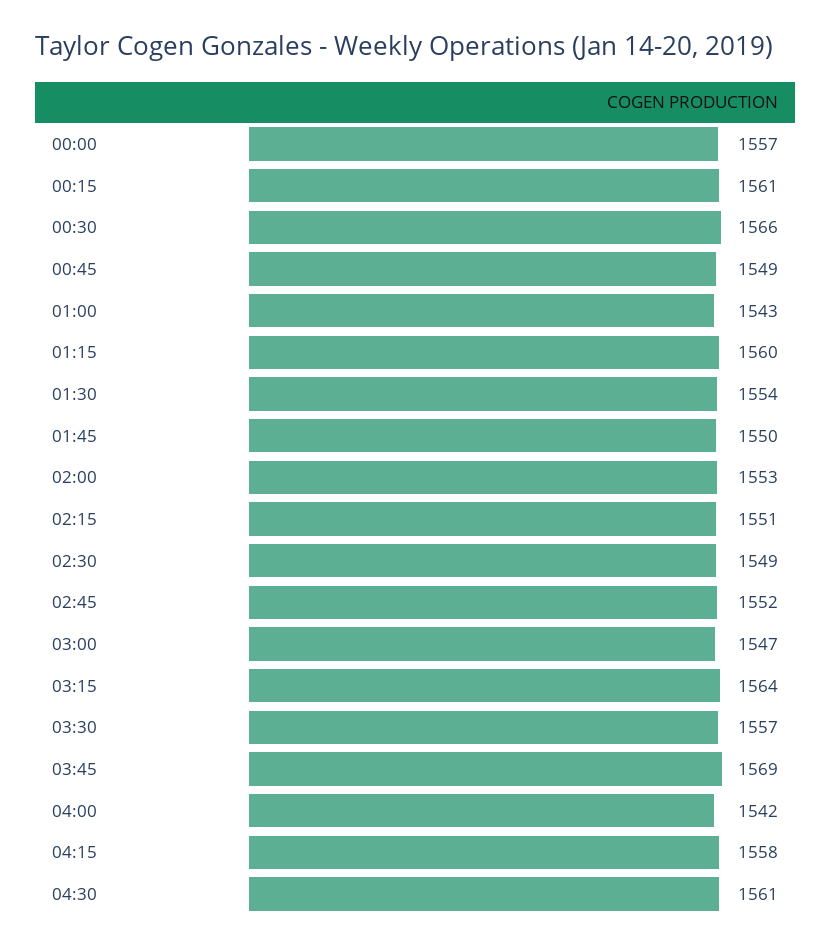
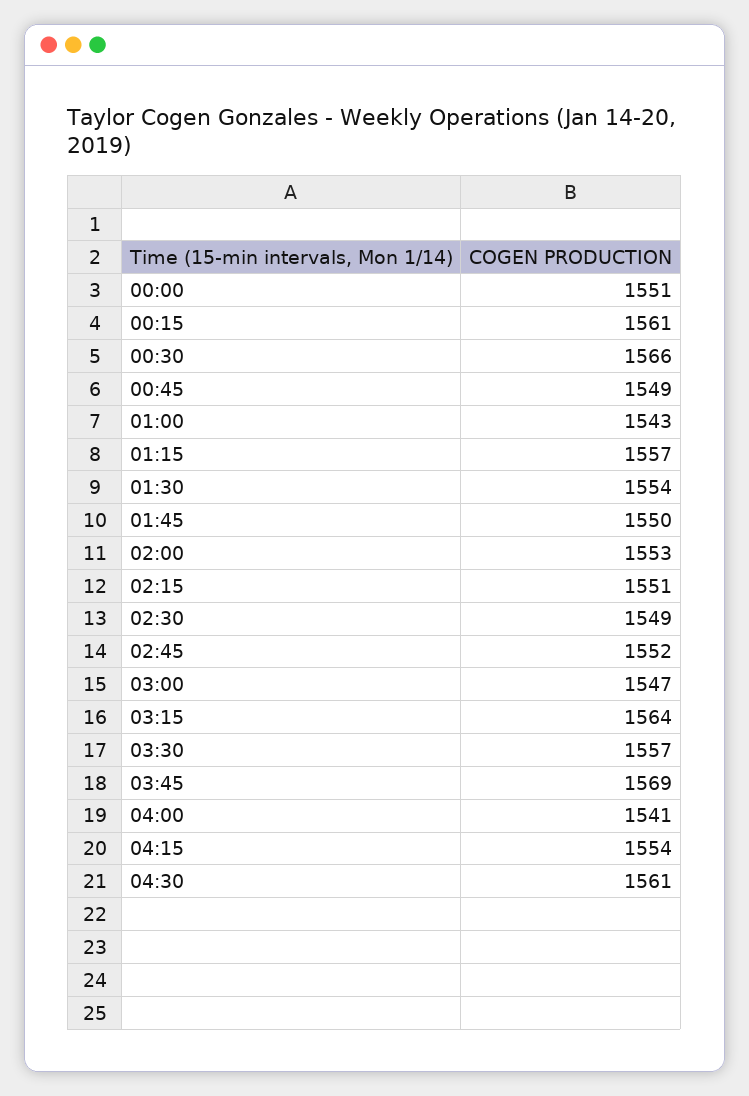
  {
-   "00:00": 1557,
+   "00:00": 1551,
    "00:15": 1561,
    "00:30": 1566,
    "00:45": 1549,
    "01:00": 1543,
-   "01:15": 1560,
+   "01:15": 1557,
    "01:30": 1554,
    "01:45": 1550,
    "02:00": 1553,
    "02:15": 1551,
    "02:30": 1549,
    "02:45": 1552,
    "03:00": 1547,
    "03:15": 1564,
    "03:30": 1557,
    "03:45": 1569,
-   "04:00": 1542,
+   "04:00": 1541,
-   "04:15": 1558,
+   "04:15": 1554,
    "04:30": 1561
  }

